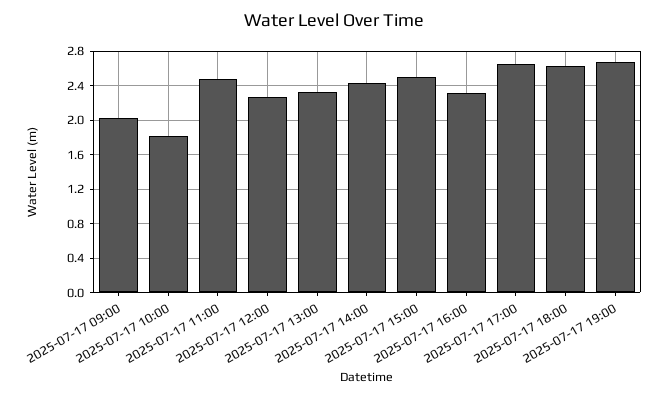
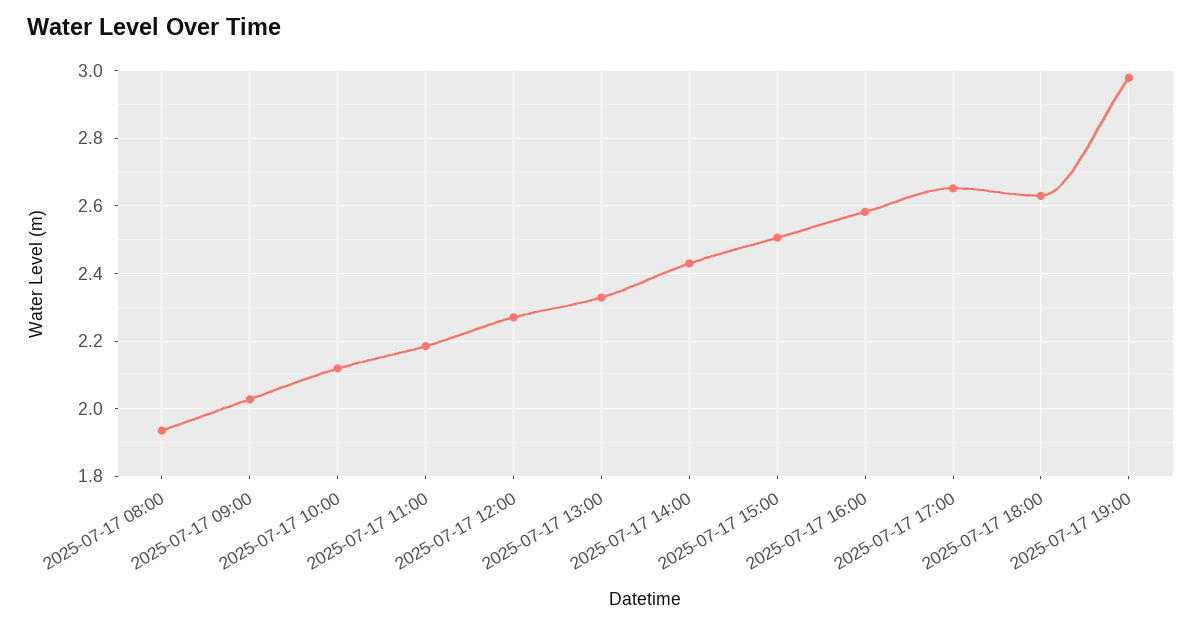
  {
    "2025-07-17 09:00": 2.02,
-   "2025-07-17 10:00": 1.8,
+   "2025-07-17 10:00": 2.12,
-   "2025-07-17 11:00": 2.5,
+   "2025-07-17 11:00": 2.18,
    "2025-07-17 12:00": 2.28,
    "2025-07-17 13:00": 2.32,
    "2025-07-17 14:00": 2.44,
    "2025-07-17 15:00": 2.5,
-   "2025-07-17 16:00": 2.3,
+   "2025-07-17 16:00": 2.58,
    "2025-07-17 17:00": 2.66,
    "2025-07-17 18:00": 2.64,
-   "2025-07-17 19:00": 2.7
+   "2025-07-17 19:00": 2.98,
+   "2025-07-17 08:00": 1.94
  }

